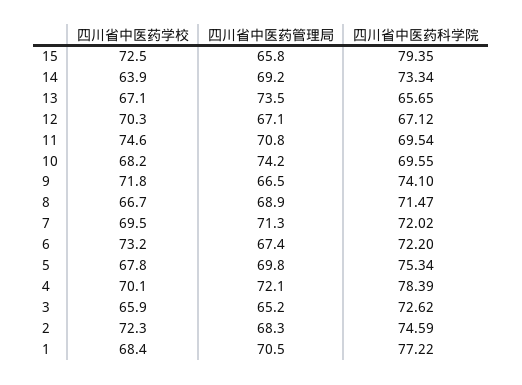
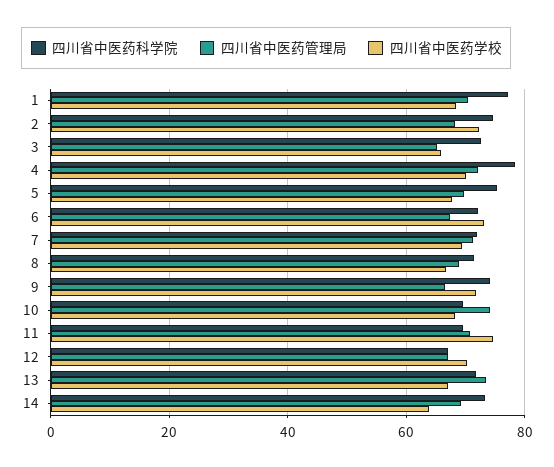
  {
    "四川省中医药学校": {
-     "15": 72.5,
      "14": 63.9,
      "13": 67.1,
      "12": 70.3,
      "11": 74.6,
      "10": 68.2,
      "9": 71.8,
      "8": 66.7,
      "7": 69.5,
      "6": 73.2,
      "5": 67.8,
      "4": 70.1,
      "3": 65.9,
      "2": 72.3,
      "1": 68.4
    },
    "四川省中医药管理局": {
-     "15": 65.8,
      "14": 69.2,
      "13": 73.5,
      "12": 67.1,
      "11": 70.8,
      "10": 74.2,
      "9": 66.5,
      "8": 68.9,
      "7": 71.3,
      "6": 67.4,
      "5": 69.8,
      "4": 72.1,
      "3": 65.2,
      "2": 68.3,
      "1": 70.5
    },
    "四川省中医药科学院": {
-     "15": 79.35,
      "14": 73.34,
-     "13": 65.65,
+     "13": 72,
      "12": 67.12,
      "11": 69.54,
      "10": 69.55,
      "9": 74.1,
      "8": 71.47,
      "7": 72.02,
      "6": 72.2,
      "5": 75.34,
      "4": 78.39,
      "3": 72.62,
      "2": 74.59,
      "1": 77.22
    }
  }

